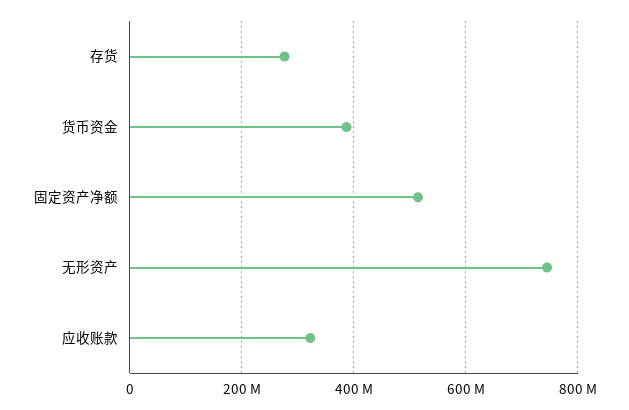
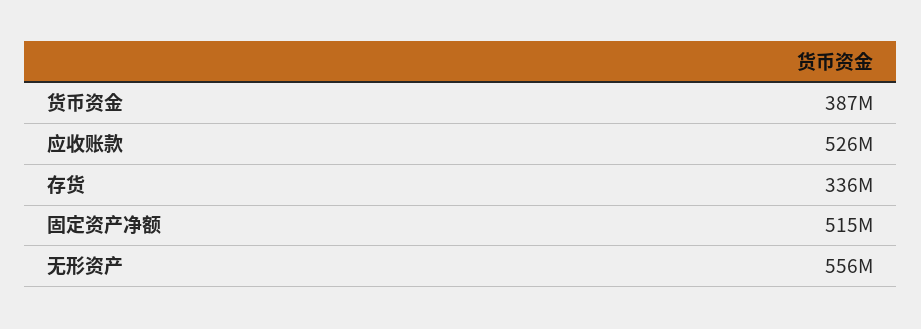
  {
-   "存货": 280000000,
+   "存货": 336000000,
    "货币资金": 387000000,
    "固定资产净额": 515000000,
-   "无形资产": 740000000,
+   "无形资产": 556000000,
-   "应收账款": 320000000
+   "应收账款": 526000000
  }

